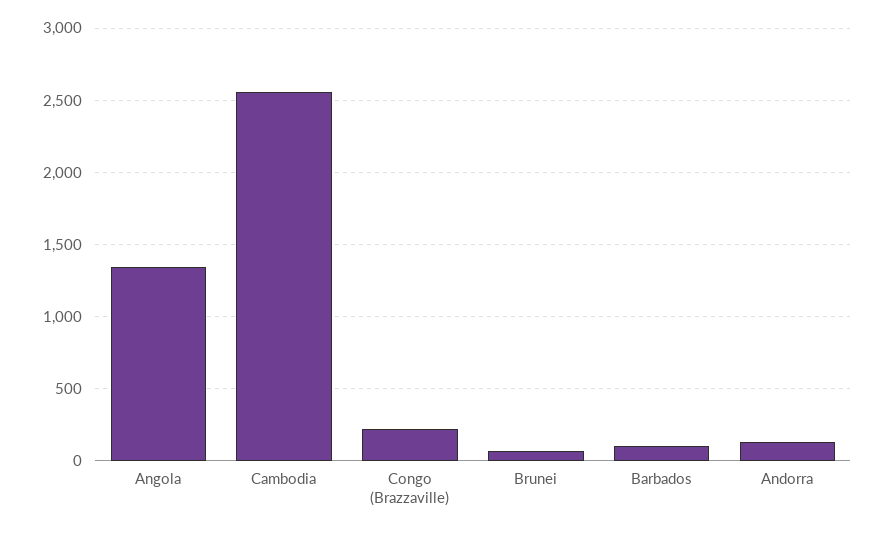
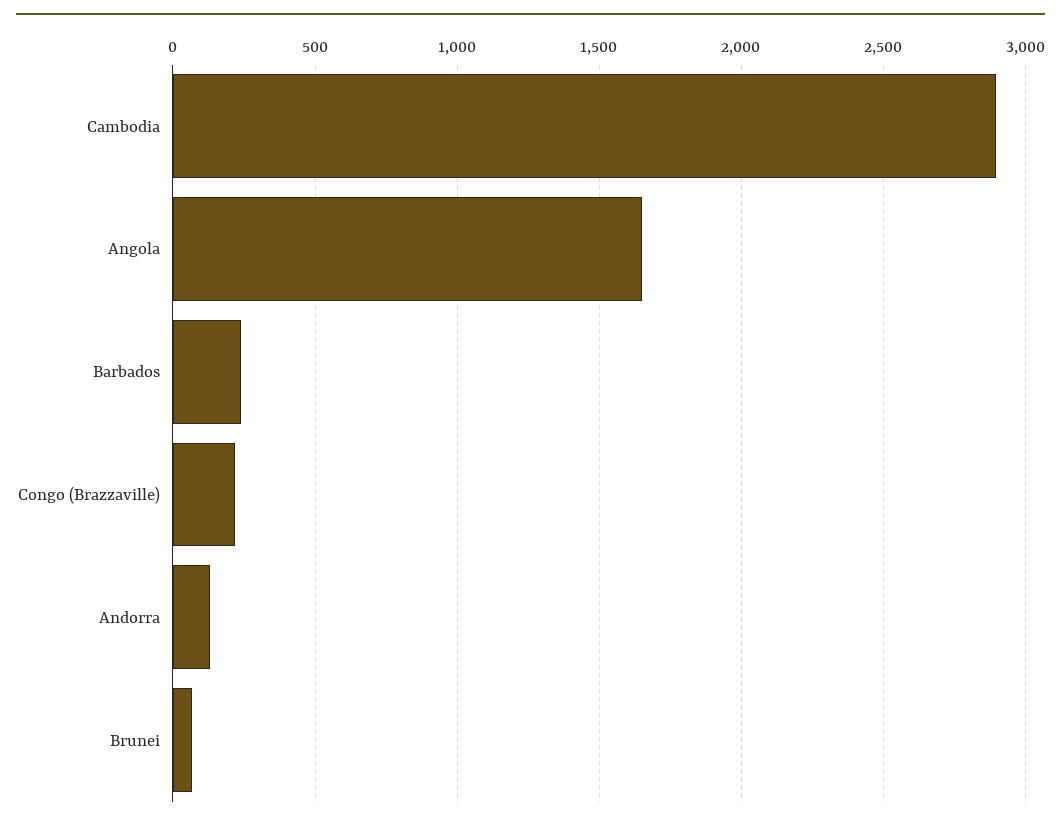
  {
-   "Angola": 1350,
+   "Angola": 1650,
-   "Cambodia": 2550,
+   "Cambodia": 2900,
    "Congo (Brazzaville)": 200,
    "Brunei": 50,
-   "Barbados": 100,
+   "Barbados": 250,
    "Andorra": 150
  }

